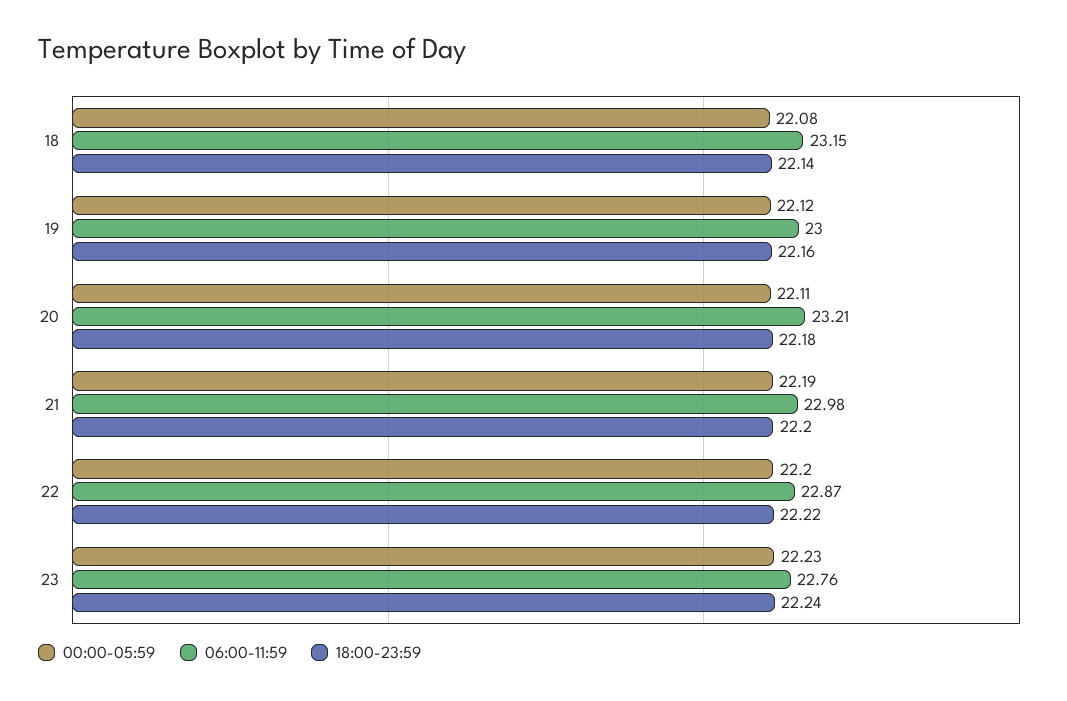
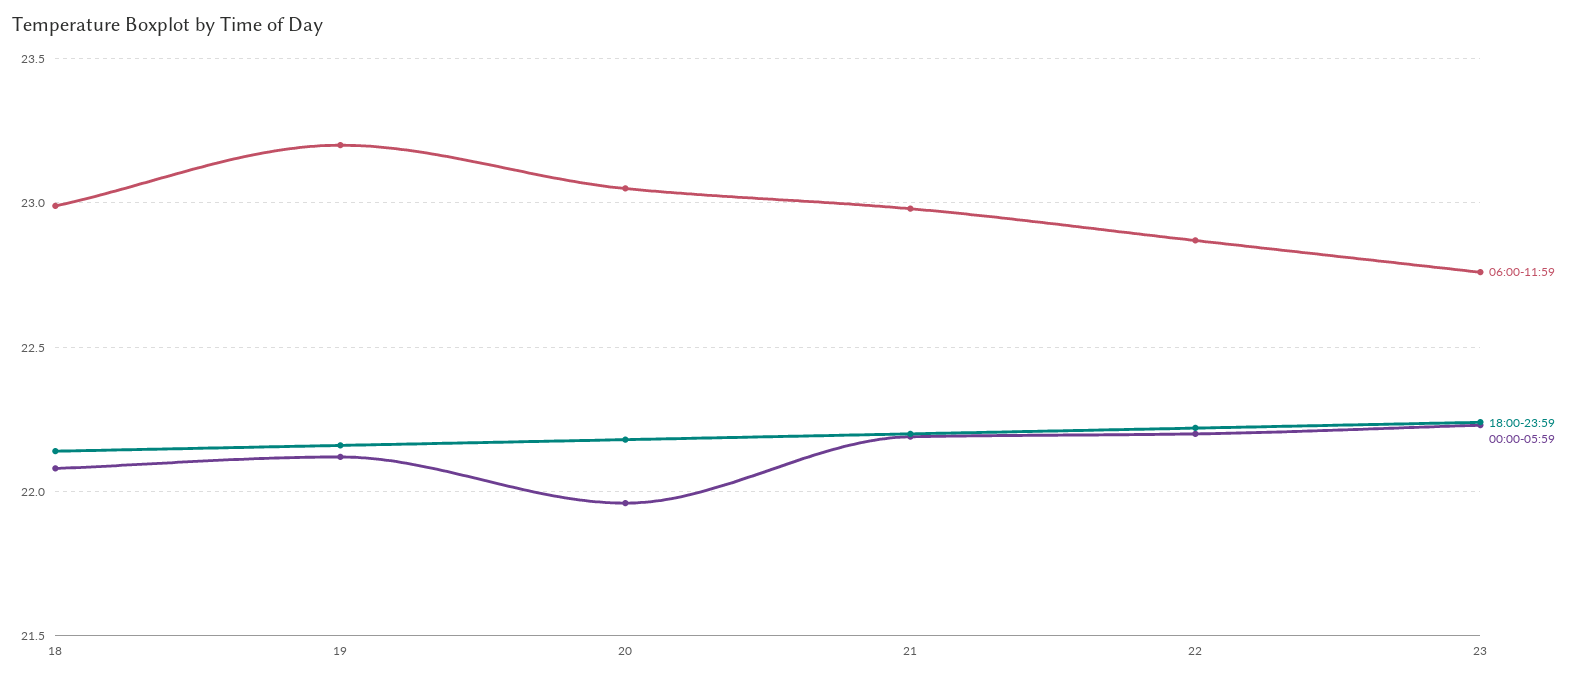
  {
    "00:00-05:59": {
      "18": 22.08,
      "19": 22.12,
-     "20": 22.11,
+     "20": 21.95,
      "21": 22.19,
      "22": 22.2,
      "23": 22.23
    },
    "06:00-11:59": {
-     "18": 23.15,
+     "18": 23,
-     "19": 23,
+     "19": 23.2,
-     "20": 23.21,
+     "20": 23.05,
      "21": 22.98,
      "22": 22.87,
      "23": 22.76
    },
    "18:00-23:59": {
      "18": 22.14,
      "19": 22.16,
      "20": 22.18,
      "21": 22.2,
      "22": 22.22,
      "23": 22.24
    }
  }

